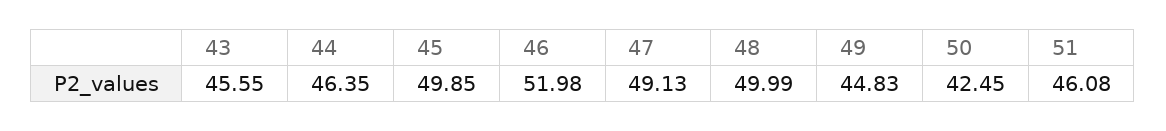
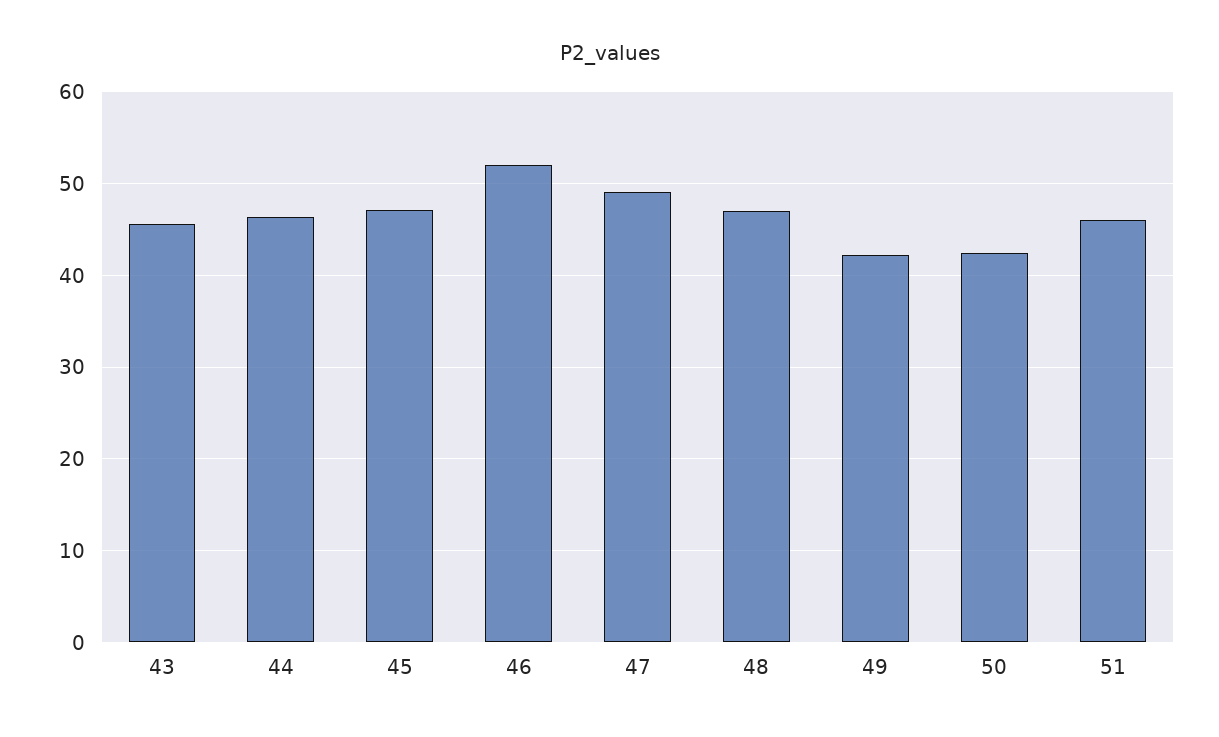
  {
    "43": 45.55,
    "44": 46.35,
-   "45": 49.85,
+   "45": 47,
    "46": 51.98,
    "47": 49.13,
-   "48": 49.99,
+   "48": 47,
-   "49": 44.83,
+   "49": 42,
    "50": 42.45,
    "51": 46.08
  }

